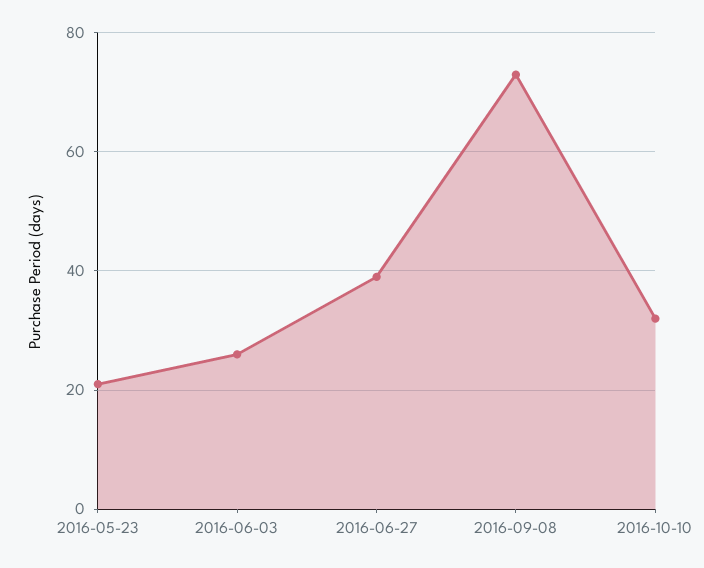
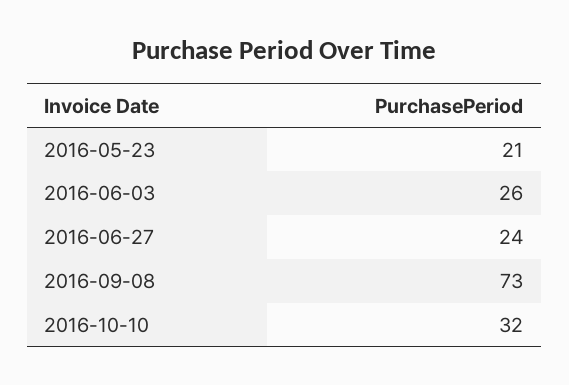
  {
    "2016-05-23": 21,
    "2016-06-03": 26,
-   "2016-06-27": 40,
+   "2016-06-27": 24,
    "2016-09-08": 73,
    "2016-10-10": 32
  }

